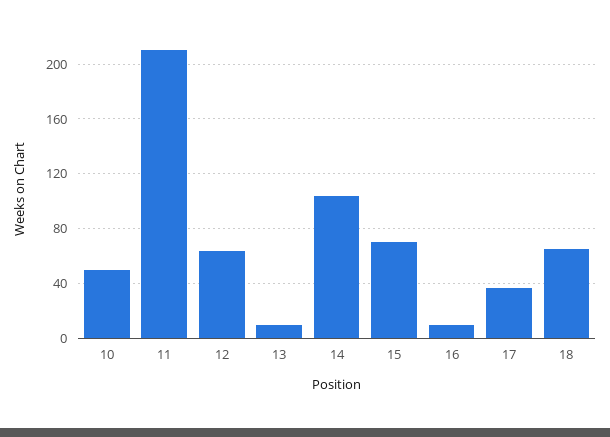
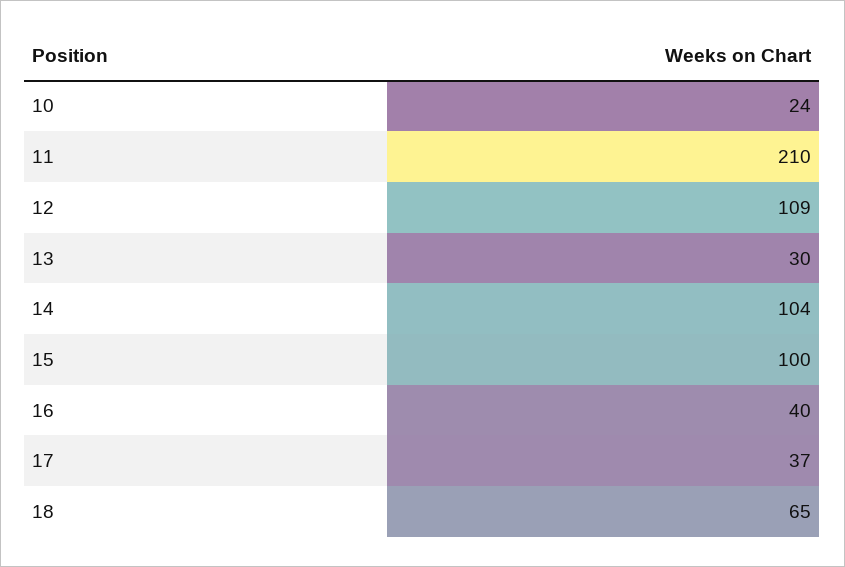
  {
-   "10": 50,
+   "10": 24,
    "11": 210,
-   "12": 65,
+   "12": 109,
-   "13": 10,
+   "13": 30,
    "14": 104,
-   "15": 70,
+   "15": 100,
-   "16": 10,
+   "16": 40,
    "17": 37,
    "18": 65
  }

